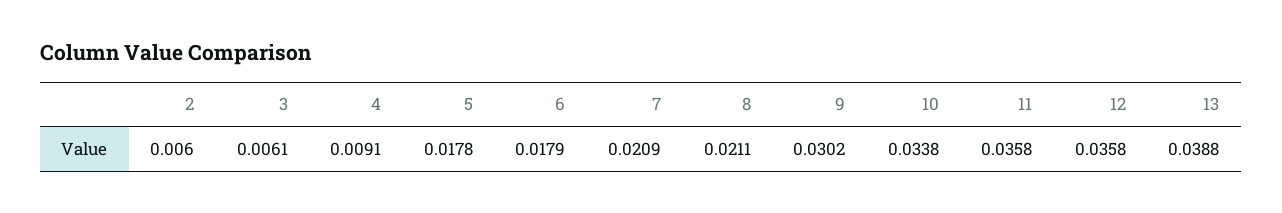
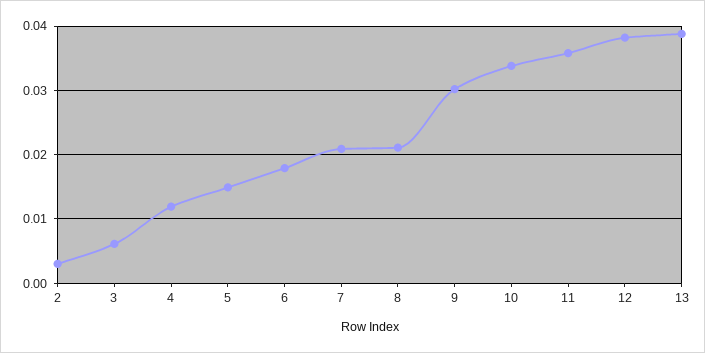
  {
-   "2": 0.006,
+   "2": 0.003,
    "3": 0.0061,
-   "4": 0.0091,
+   "4": 0.012,
-   "5": 0.0178,
+   "5": 0.015,
    "6": 0.0179,
    "7": 0.0209,
    "8": 0.0211,
    "9": 0.0302,
    "10": 0.0338,
    "11": 0.0358,
-   "12": 0.0358,
+   "12": 0.038,
    "13": 0.0388
  }

